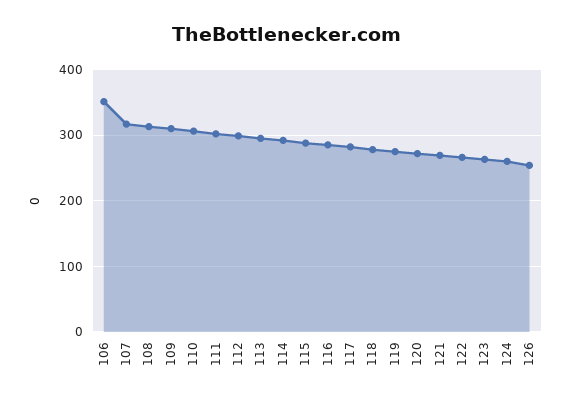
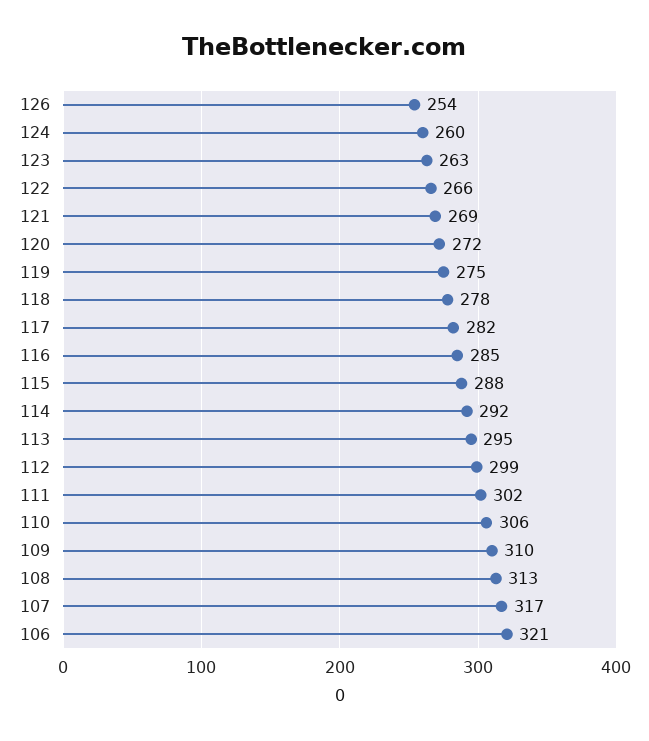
  {
-   "106": 350,
+   "106": 321,
    "107": 317,
    "108": 313,
    "109": 310,
    "110": 306,
    "111": 302,
    "112": 299,
    "113": 295,
    "114": 292,
    "115": 288,
    "116": 285,
    "117": 282,
    "118": 278,
    "119": 275,
    "120": 272,
    "121": 269,
    "122": 266,
    "123": 263,
    "124": 260,
    "126": 254
  }

